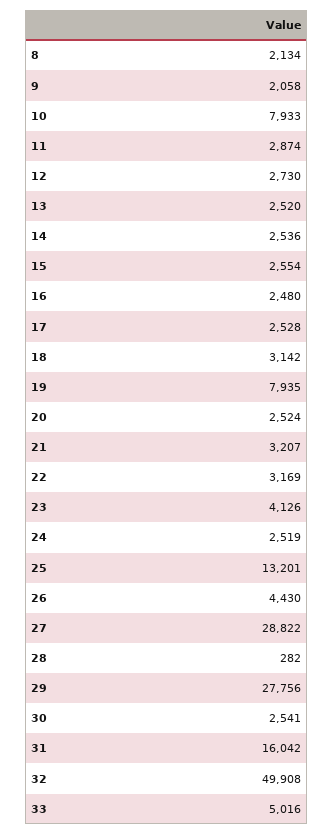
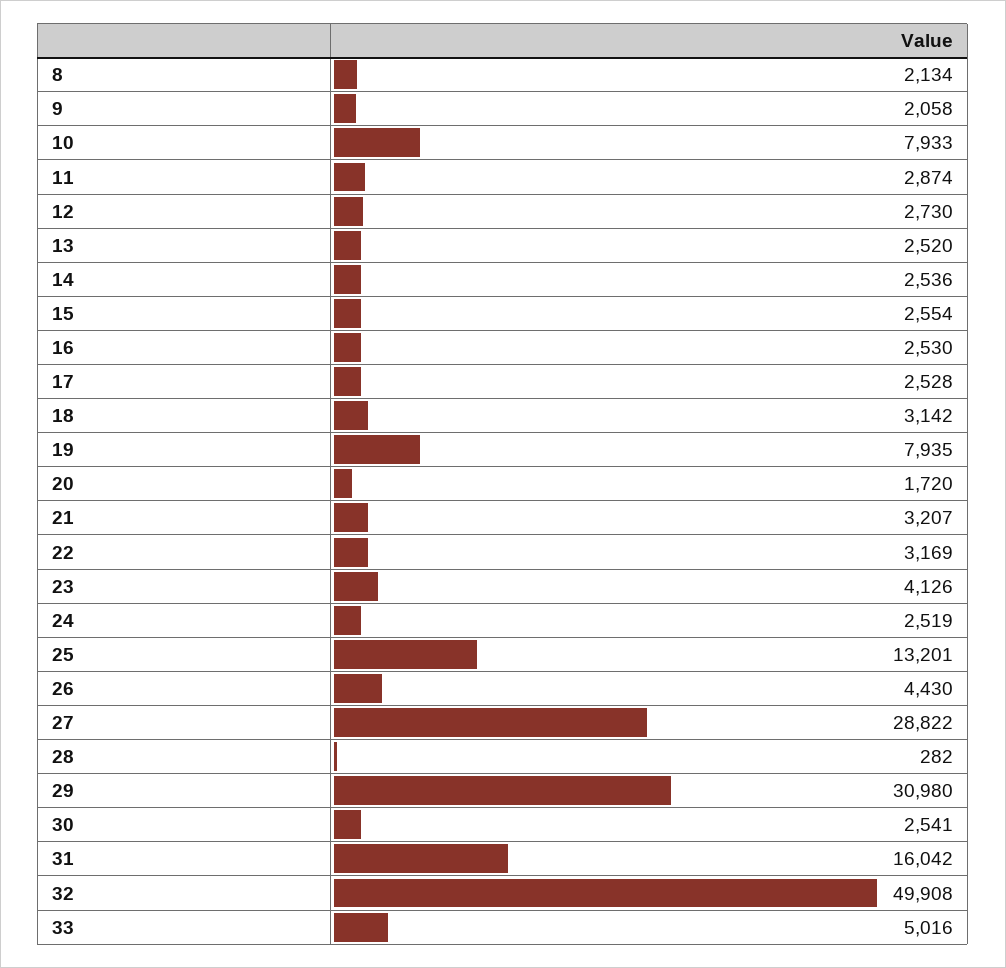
  {
    "8": 2134,
    "9": 2058,
    "10": 7933,
    "11": 2874,
    "12": 2730,
    "13": 2520,
    "14": 2536,
    "15": 2554,
-   "16": 2480,
+   "16": 2530,
    "17": 2528,
    "18": 3142,
    "19": 7935,
-   "20": 2524,
+   "20": 1720,
    "21": 3207,
    "22": 3169,
    "23": 4126,
    "24": 2519,
    "25": 13201,
    "26": 4430,
    "27": 28822,
    "28": 282,
-   "29": 27756,
+   "29": 30980,
    "30": 2541,
    "31": 16042,
    "32": 49908,
    "33": 5016
  }

